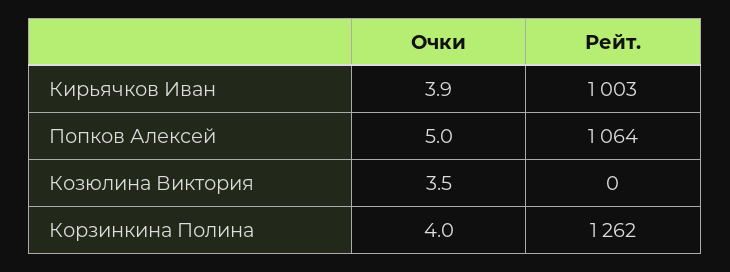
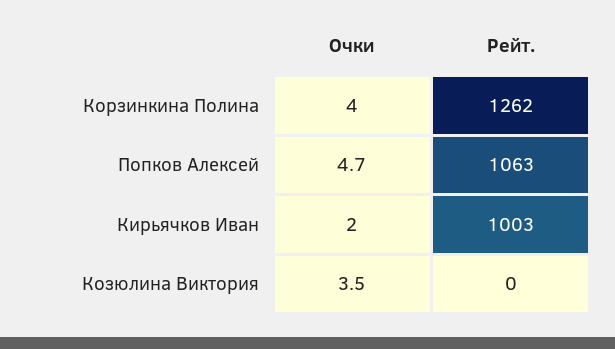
  {
    "Очки": {
-     "Кирьячков Иван": 3.9,
+     "Кирьячков Иван": 2,
-     "Попков Алексей": 5,
+     "Попков Алексей": 4.7,
      "Козюлина Виктория": 3.5,
      "Корзинкина Полина": 4
    },
    "Рейт.": {
      "Кирьячков Иван": 1003,
-     "Попков Алексей": 1064,
+     "Попков Алексей": 1063,
      "Козюлина Виктория": 0,
      "Корзинкина Полина": 1262
    }
  }

